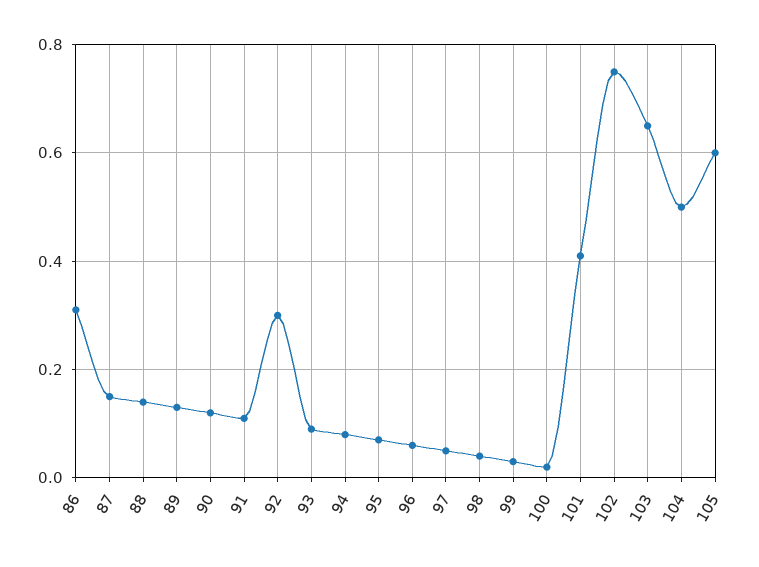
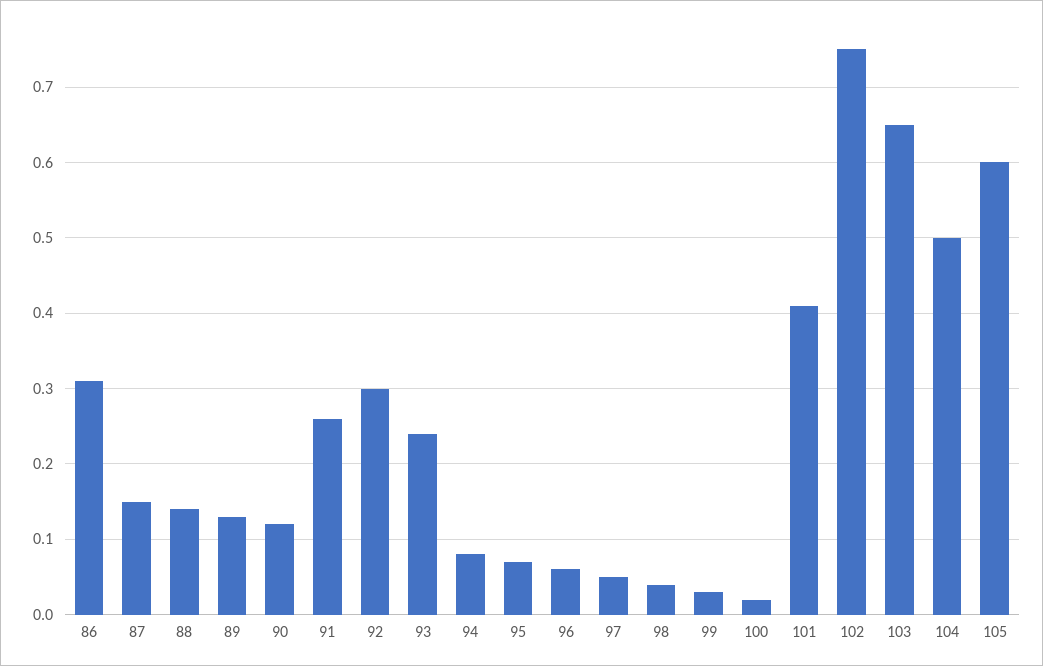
  {
    "86": 0.31,
    "87": 0.15,
    "88": 0.14,
    "89": 0.13,
    "90": 0.12,
-   "91": 0.1,
+   "91": 0.26,
    "92": 0.3,
-   "93": 0.1,
+   "93": 0.24,
    "94": 0.08,
    "95": 0.07,
    "96": 0.06,
    "97": 0.05,
    "98": 0.04,
    "99": 0.03,
    "100": 0.02,
    "101": 0.41,
    "102": 0.75,
    "103": 0.65,
    "104": 0.5,
    "105": 0.6
  }

